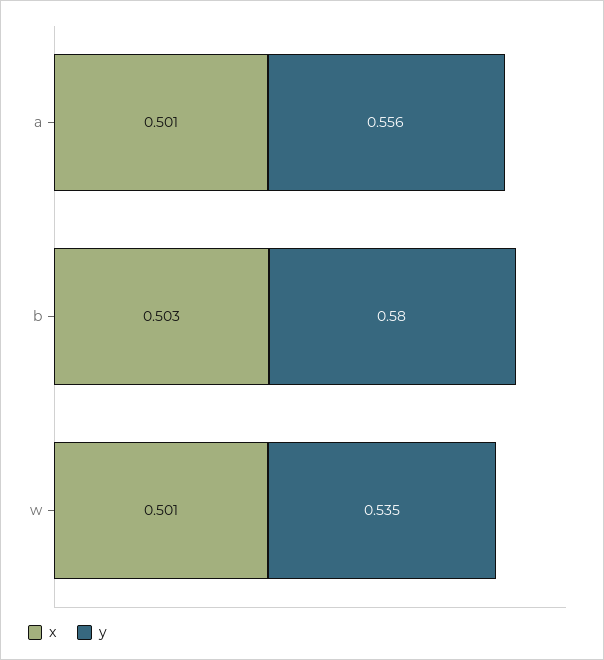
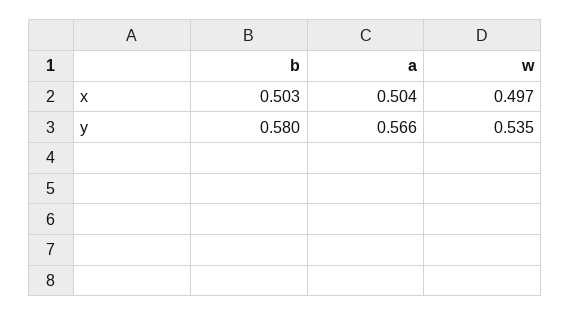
  {
    "x": {
-     "a": 0.501,
+     "a": 0.504,
      "b": 0.503,
-     "w": 0.501
+     "w": 0.497
    },
    "y": {
-     "a": 0.556,
+     "a": 0.566,
      "b": 0.58,
      "w": 0.535
    }
  }

